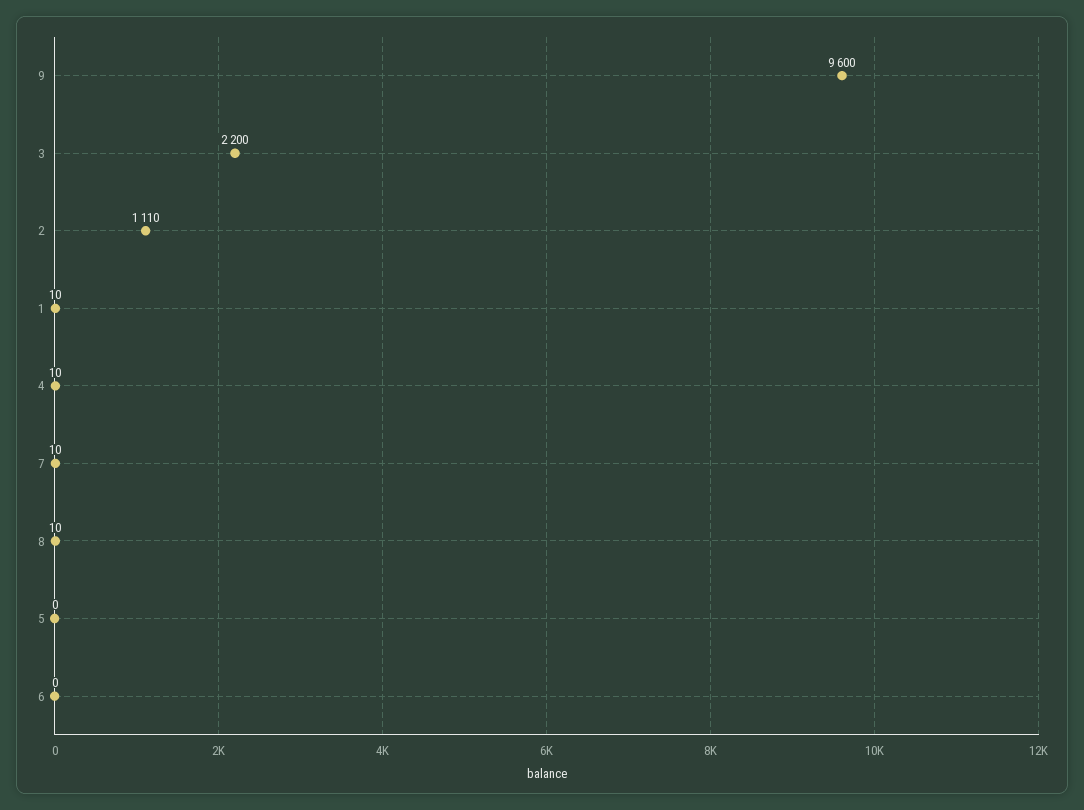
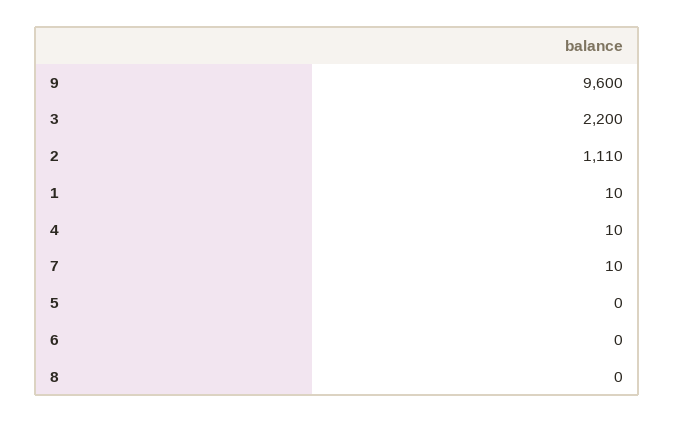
  {
    "9": 9600,
    "3": 2200,
    "2": 1110,
    "1": 10,
    "4": 10,
    "7": 10,
-   "8": 10,
+   "8": 0,
    "5": 0,
    "6": 0
  }

